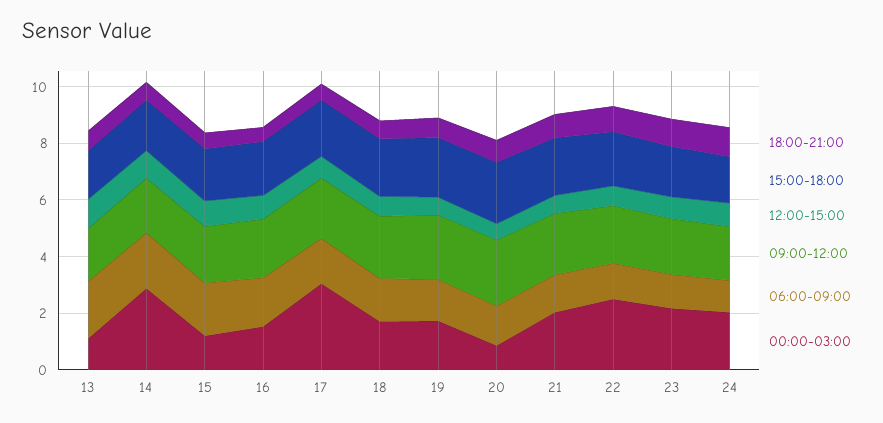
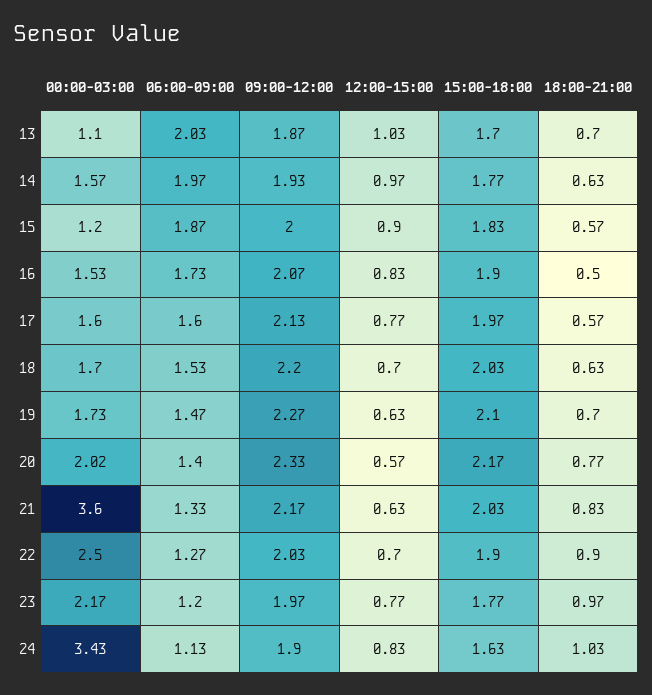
  {
    "18:00-21:00": {
      "13": 0.7,
      "14": 0.63,
      "15": 0.57,
      "16": 0.5,
      "17": 0.57,
      "18": 0.63,
      "19": 0.7,
      "20": 0.77,
      "21": 0.83,
      "22": 0.9,
      "23": 0.97,
      "24": 1.03
    },
    "15:00-18:00": {
      "13": 1.7,
      "14": 1.77,
      "15": 1.83,
      "16": 1.9,
      "17": 1.97,
      "18": 2.03,
      "19": 2.1,
      "20": 2.17,
      "21": 2.03,
      "22": 1.9,
      "23": 1.77,
      "24": 1.63
    },
    "12:00-15:00": {
      "13": 1.03,
      "14": 0.97,
      "15": 0.9,
      "16": 0.83,
      "17": 0.77,
      "18": 0.7,
      "19": 0.63,
      "20": 0.57,
      "21": 0.63,
      "22": 0.7,
      "23": 0.77,
      "24": 0.83
    },
    "09:00-12:00": {
      "13": 1.87,
      "14": 1.93,
      "15": 2,
      "16": 2.07,
      "17": 2.13,
      "18": 2.2,
      "19": 2.27,
      "20": 2.33,
      "21": 2.17,
      "22": 2.03,
      "23": 1.97,
      "24": 1.9
    },
    "06:00-09:00": {
      "13": 2.03,
      "14": 1.97,
      "15": 1.87,
      "16": 1.73,
      "17": 1.6,
      "18": 1.53,
      "19": 1.47,
      "20": 1.4,
      "21": 1.33,
      "22": 1.27,
      "23": 1.2,
      "24": 1.13
    },
    "00:00-03:00": {
      "13": 1.1,
-     "14": 3,
+     "14": 1.57,
      "15": 1.2,
      "16": 1.53,
-     "17": 3,
+     "17": 1.6,
      "18": 1.7,
      "19": 1.73,
-     "20": 1,
+     "20": 2.02,
-     "21": 2,
+     "21": 3.6,
      "22": 2.5,
      "23": 2.17,
-     "24": 2
+     "24": 3.43
    }
  }

